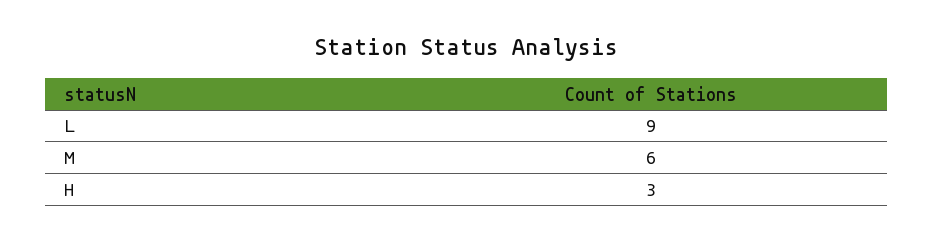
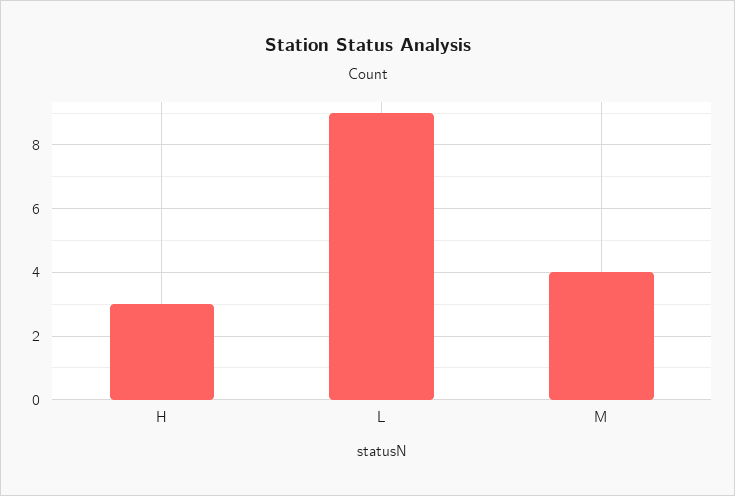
  {
    "L": 9,
-   "M": 6,
+   "M": 4,
    "H": 3
  }

